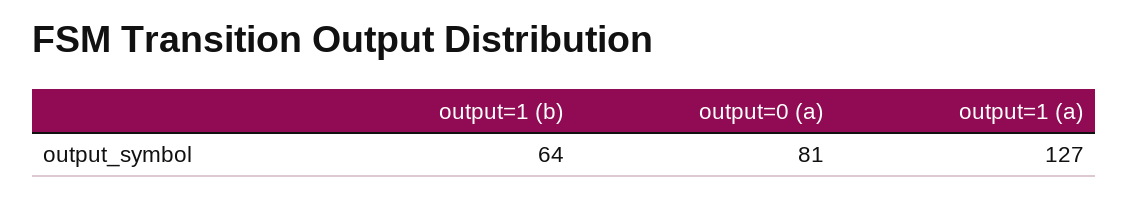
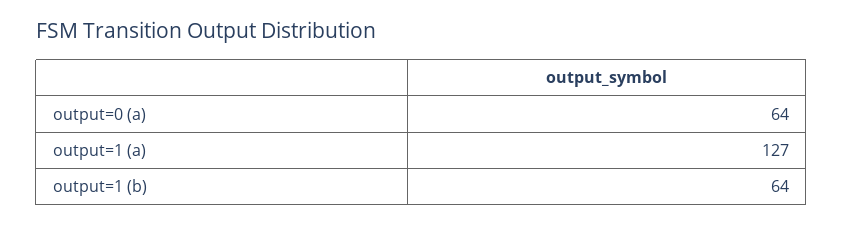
  {
    "output=1 (b)": 64,
-   "output=0 (a)": 81,
+   "output=0 (a)": 64,
    "output=1 (a)": 127
  }

